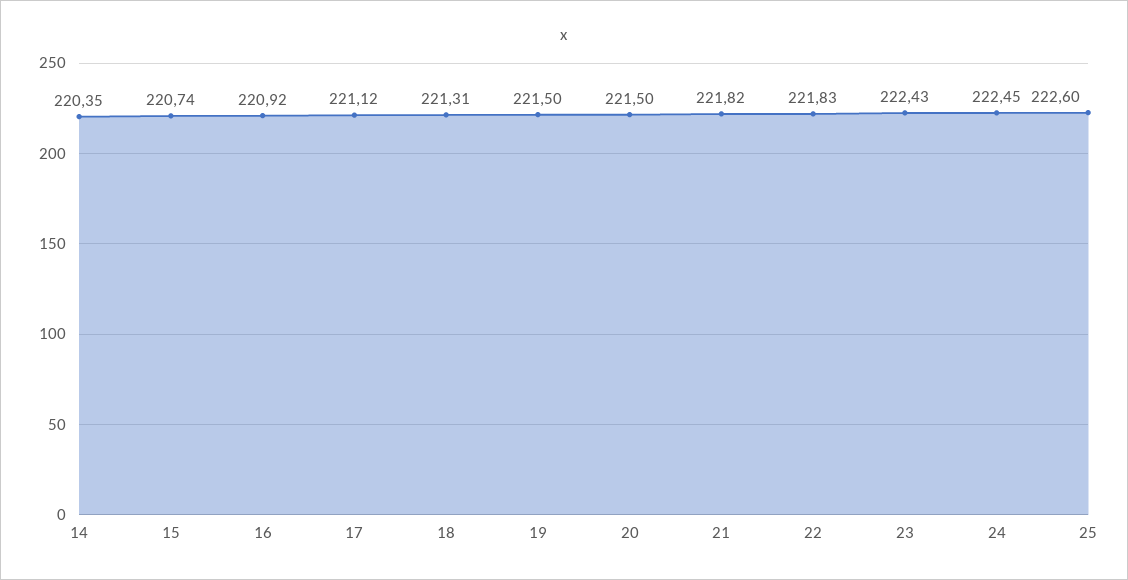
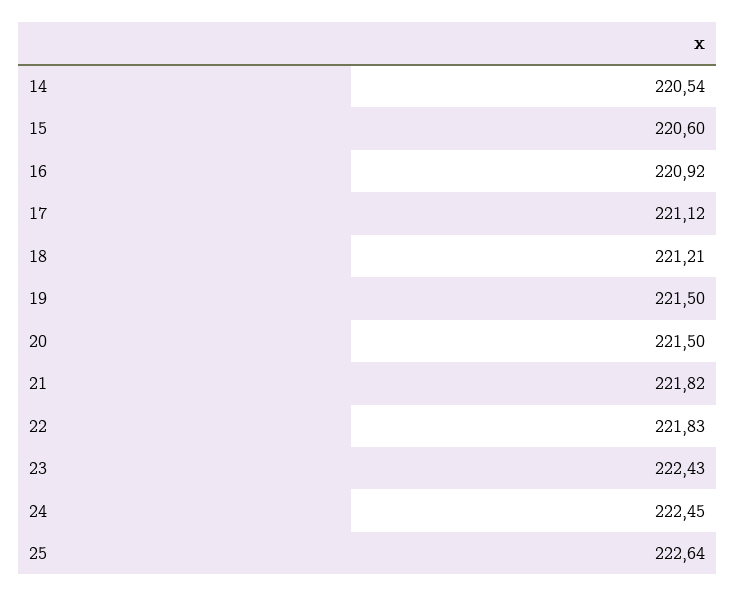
  {
-   "14": 220.35,
+   "14": 220.54,
-   "15": 220.74,
+   "15": 220.6,
    "16": 220.92,
    "17": 221.12,
-   "18": 221.31,
+   "18": 221.21,
    "19": 221.5,
    "20": 221.5,
    "21": 221.82,
    "22": 221.83,
    "23": 222.43,
    "24": 222.45,
-   "25": 222.6
+   "25": 222.64
  }

